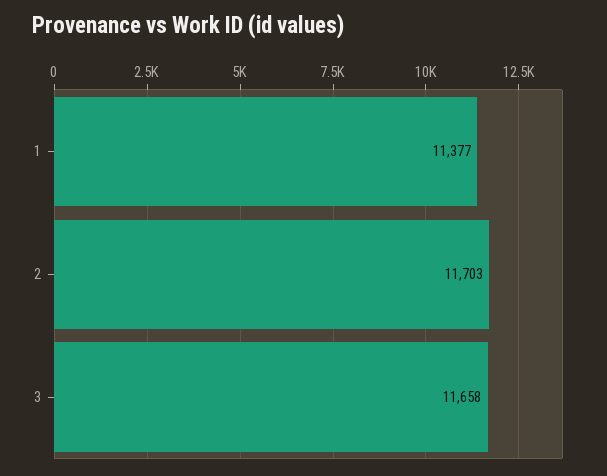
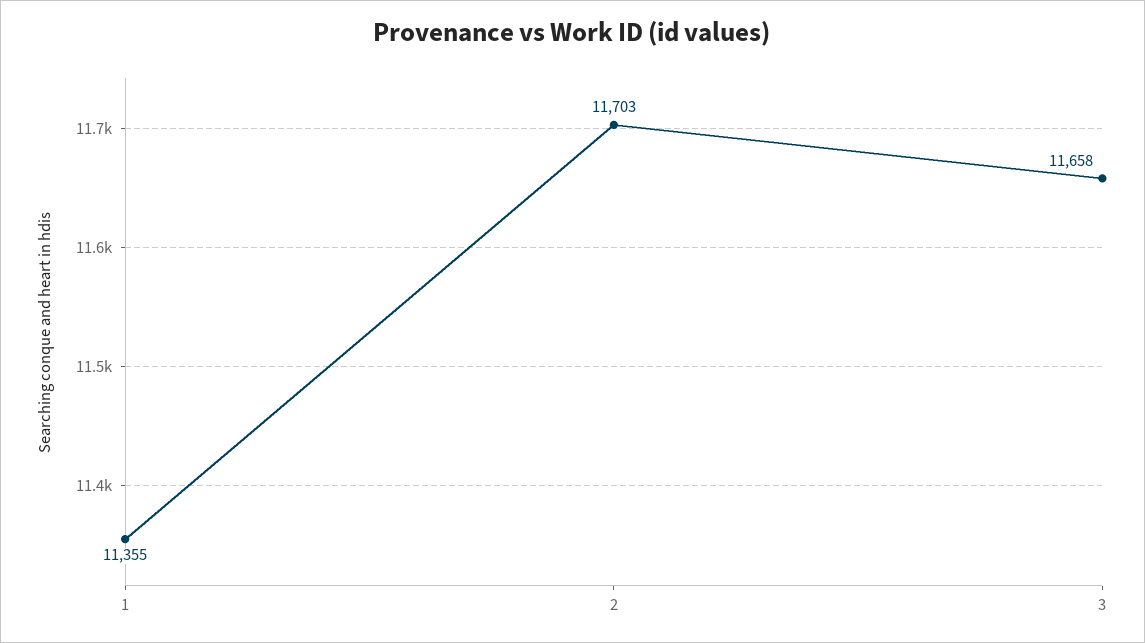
  {
-   "1": 11377,
+   "1": 11355,
    "2": 11703,
    "3": 11658
  }

